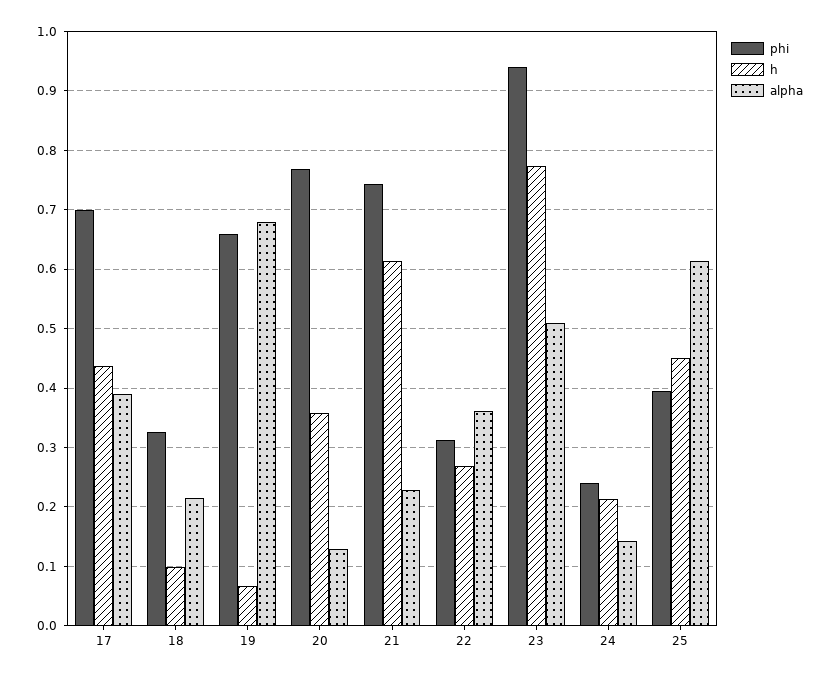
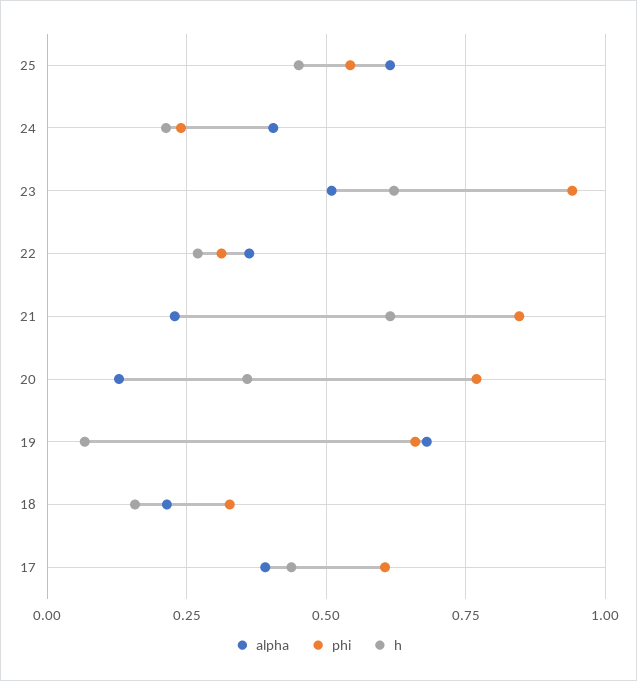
  {
    "phi": {
-     "17": 0.7,
+     "17": 0.6,
      "18": 0.32,
      "19": 0.66,
      "20": 0.76,
-     "21": 0.74,
+     "21": 0.85,
      "22": 0.32,
      "23": 0.94,
      "24": 0.24,
-     "25": 0.4
+     "25": 0.55
    },
    "h": {
      "17": 0.44,
-     "18": 0.1,
+     "18": 0.15,
      "19": 0.06,
      "20": 0.36,
      "21": 0.62,
      "22": 0.26,
-     "23": 0.78,
+     "23": 0.625,
      "24": 0.22,
      "25": 0.46
    },
    "alpha": {
      "17": 0.4,
      "18": 0.22,
      "19": 0.68,
      "20": 0.12,
      "21": 0.22,
      "22": 0.36,
      "23": 0.5,
-     "24": 0.14,
+     "24": 0.4,
      "25": 0.62
    }
  }

